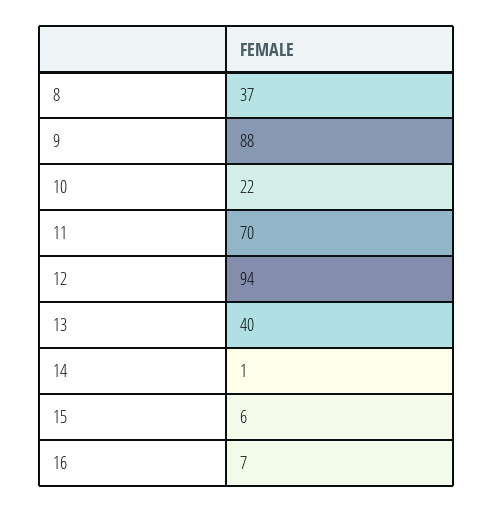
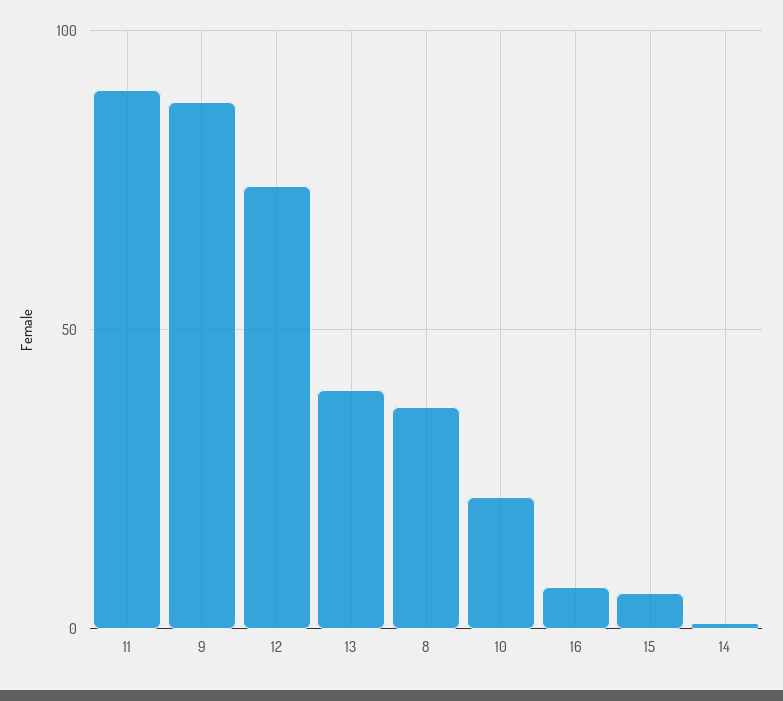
  {
    "8": 37,
    "9": 88,
    "10": 22,
-   "11": 70,
+   "11": 90,
-   "12": 94,
+   "12": 75,
    "13": 40,
    "14": 1,
    "15": 6,
    "16": 7
  }

